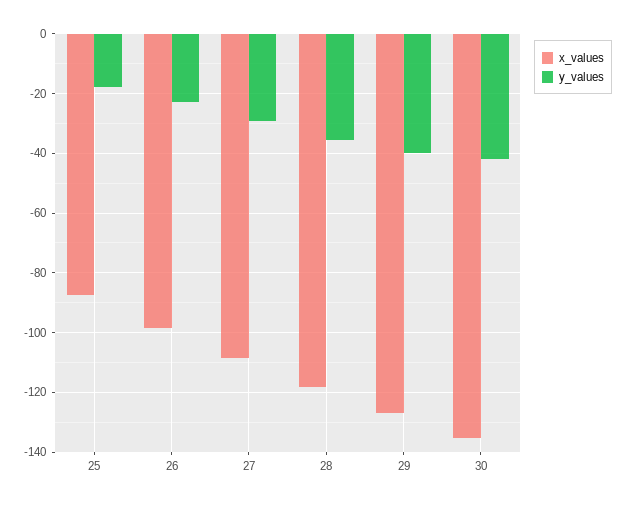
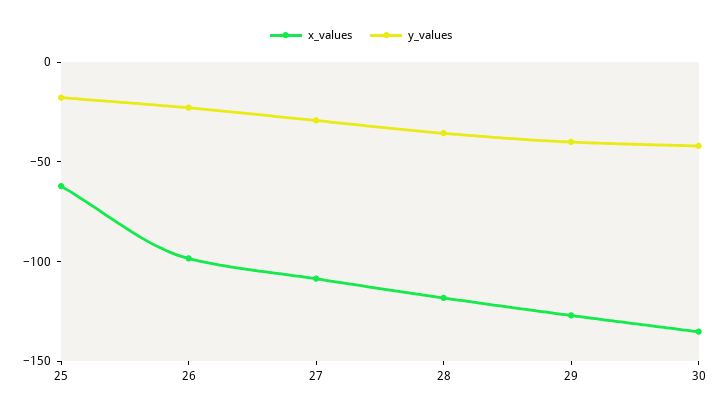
  {
    "x_values": {
-     "25": -87.5,
+     "25": -60,
      "26": -97.5,
      "27": -107.5,
      "28": -117.5,
      "29": -127.5,
      "30": -135
    },
    "y_values": {
      "25": -17.5,
      "26": -22.5,
      "27": -30,
      "28": -35,
      "29": -40,
      "30": -42.5
    }
  }

